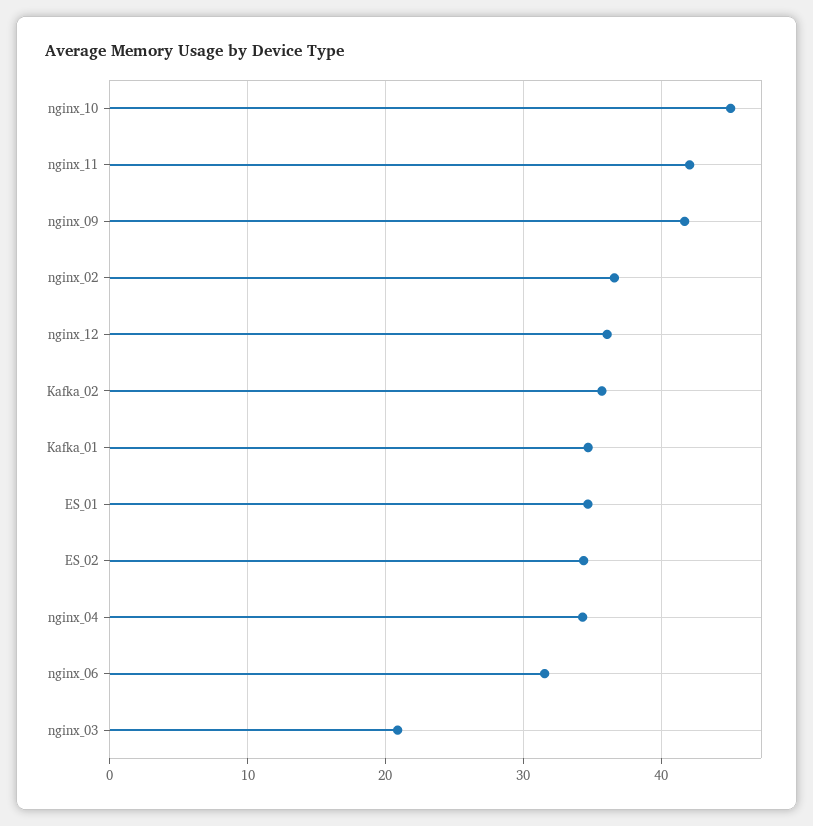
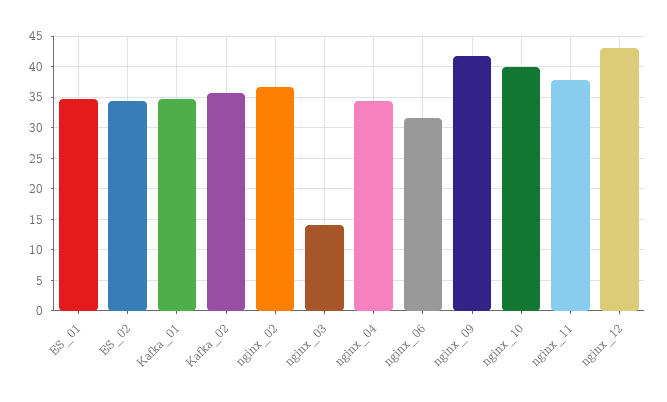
  {
-   "nginx_10": 45,
+   "nginx_10": 40,
-   "nginx_11": 42,
+   "nginx_11": 38,
    "nginx_09": 42,
    "nginx_02": 37,
-   "nginx_12": 36,
+   "nginx_12": 43,
    "Kafka_02": 36,
    "Kafka_01": 35,
    "ES_01": 35,
    "ES_02": 34,
    "nginx_04": 34,
    "nginx_06": 32,
-   "nginx_03": 21
+   "nginx_03": 14
  }

